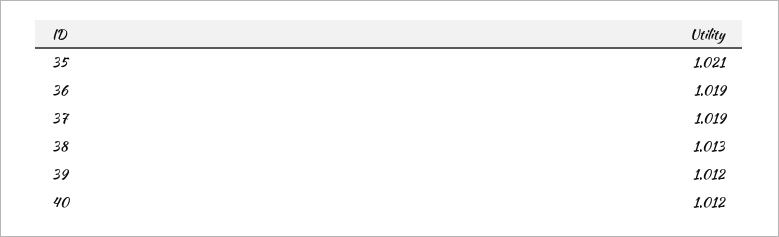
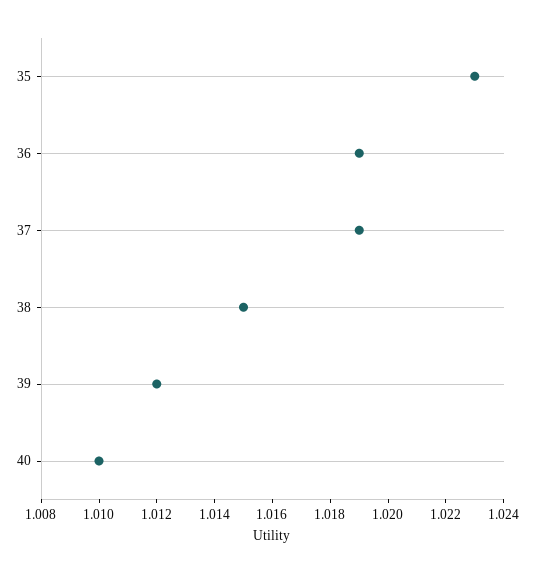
  {
-   "35": 1.021,
+   "35": 1.023,
    "36": 1.019,
    "37": 1.019,
-   "38": 1.013,
+   "38": 1.015,
    "39": 1.012,
-   "40": 1.012
+   "40": 1.01
  }

